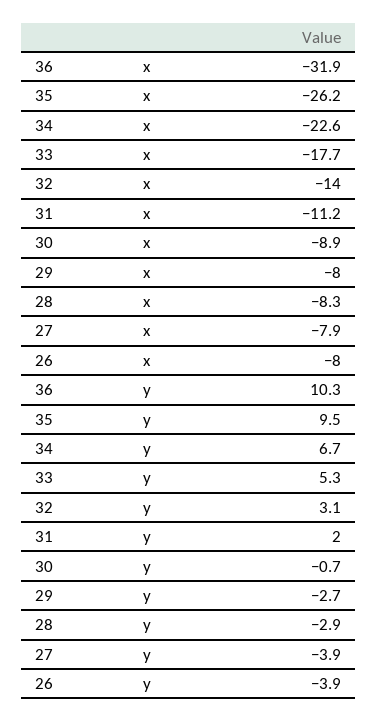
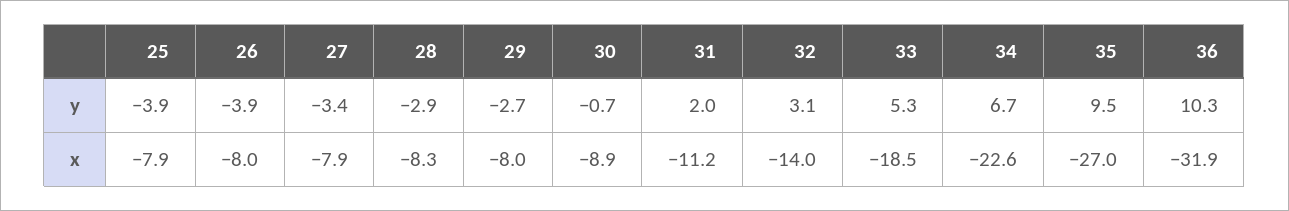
  {
    "36": {
      "x": -31.9,
      "y": 10.3
    },
    "35": {
-     "x": -26.2,
+     "x": -27,
      "y": 9.5
    },
    "34": {
      "x": -22.6,
      "y": 6.7
    },
    "33": {
-     "x": -17.7,
+     "x": -18.5,
      "y": 5.3
    },
    "32": {
      "x": -14,
      "y": 3.1
    },
    "31": {
      "x": -11.2,
      "y": 2
    },
    "30": {
      "x": -8.9,
      "y": -0.7
    },
    "29": {
      "x": -8,
      "y": -2.7
    },
    "28": {
      "x": -8.3,
      "y": -2.9
    },
    "27": {
      "x": -7.9,
-     "y": -3.9
+     "y": -3.4
    },
    "26": {
      "x": -8,
      "y": -3.9
-   }
+   },
+   "25": {
+     "y": -3.9,
+     "x": -7.9
+   }
  }

